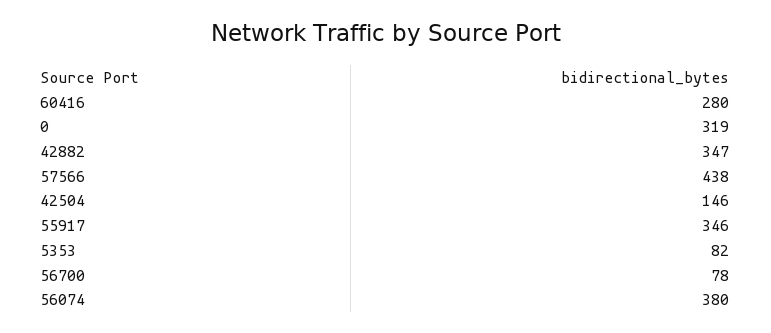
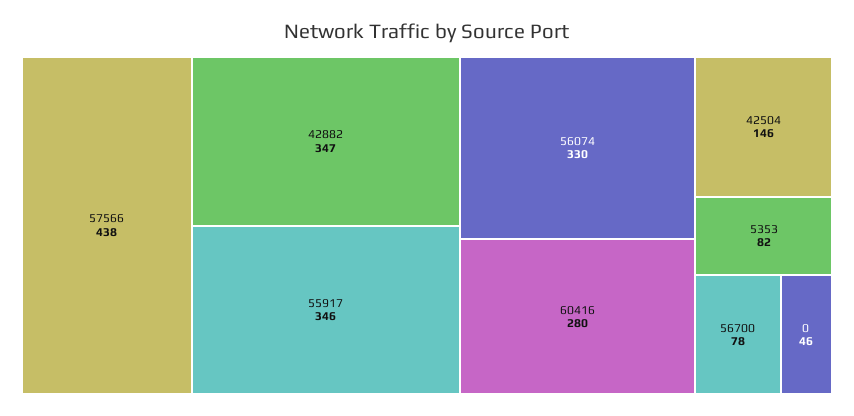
  {
    "60416": 280,
-   "0": 319,
+   "0": 46,
    "42882": 347,
    "57566": 438,
    "42504": 146,
    "55917": 346,
    "5353": 82,
    "56700": 78,
-   "56074": 380
+   "56074": 330
  }

